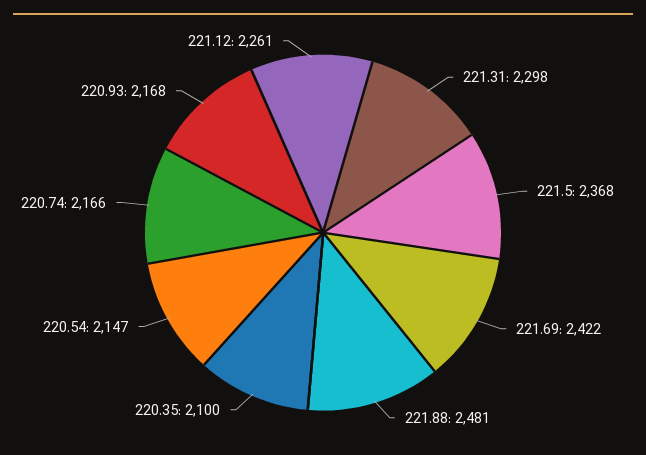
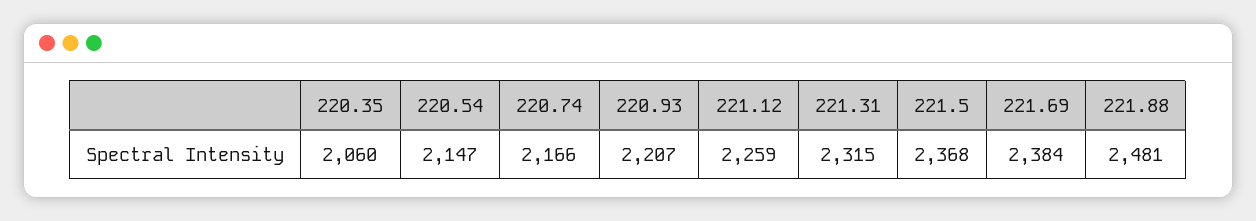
  {
-   "221.31": 2298,
+   "221.31": 2315,
    "221.5": 2368,
-   "221.69": 2422,
+   "221.69": 2384,
    "221.88": 2481,
-   "220.35": 2100,
+   "220.35": 2060,
    "220.54": 2147,
    "220.74": 2166,
-   "220.93": 2168,
+   "220.93": 2207,
-   "221.12": 2261
+   "221.12": 2259
  }

